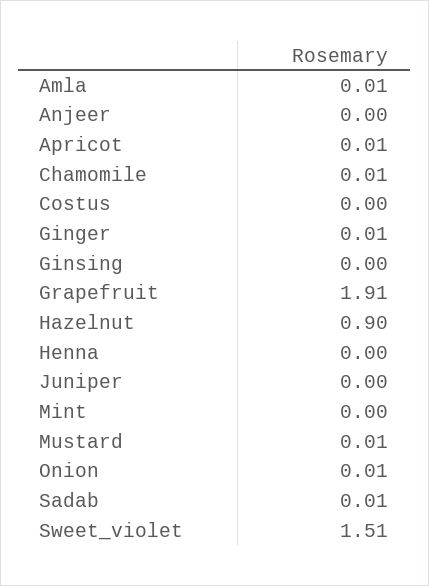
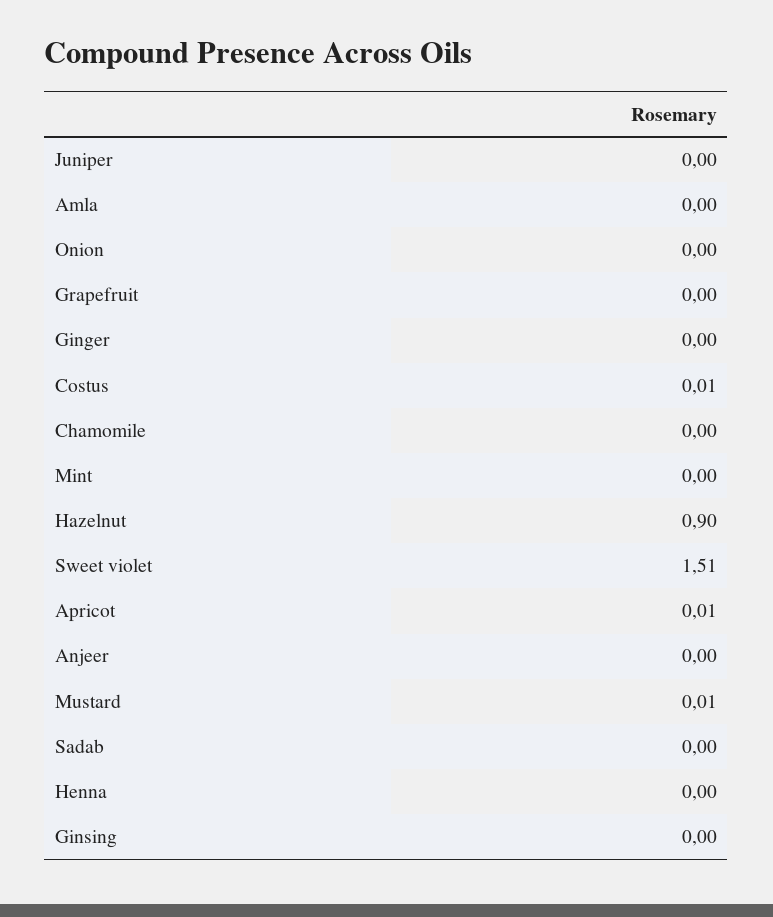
  {
-   "Amla": 0.01,
+   "Amla": 0,
    "Anjeer": 0,
    "Apricot": 0.01,
-   "Chamomile": 0.01,
+   "Chamomile": 0,
-   "Costus": 0,
+   "Costus": 0.01,
-   "Ginger": 0.01,
+   "Ginger": 0,
    "Ginsing": 0,
-   "Grapefruit": 1.91,
+   "Grapefruit": 0,
    "Hazelnut": 0.9,
    "Henna": 0,
    "Juniper": 0,
    "Mint": 0,
    "Mustard": 0.01,
-   "Onion": 0.01,
+   "Onion": 0,
-   "Sadab": 0.01,
+   "Sadab": 0,
    "Sweet_violet": 1.51
  }

